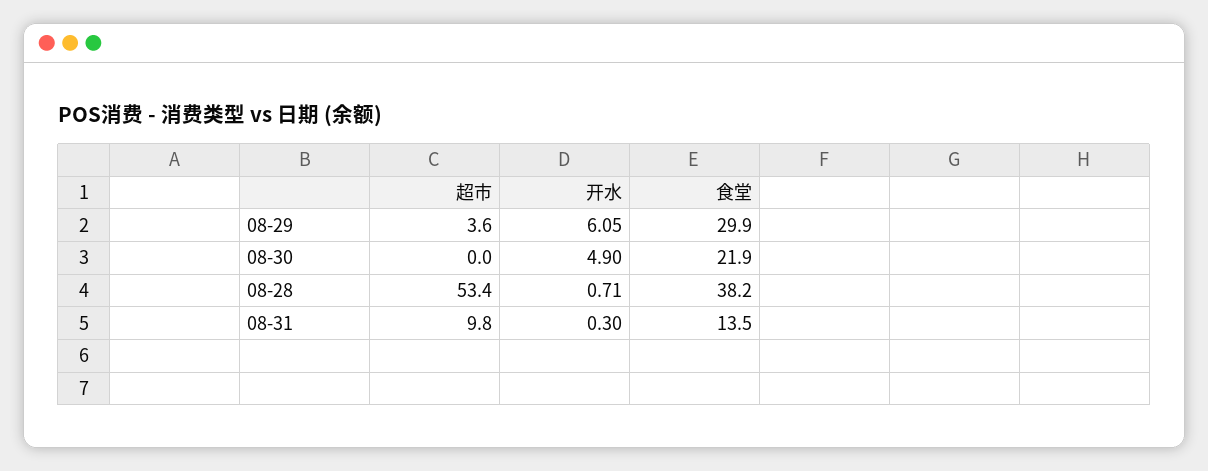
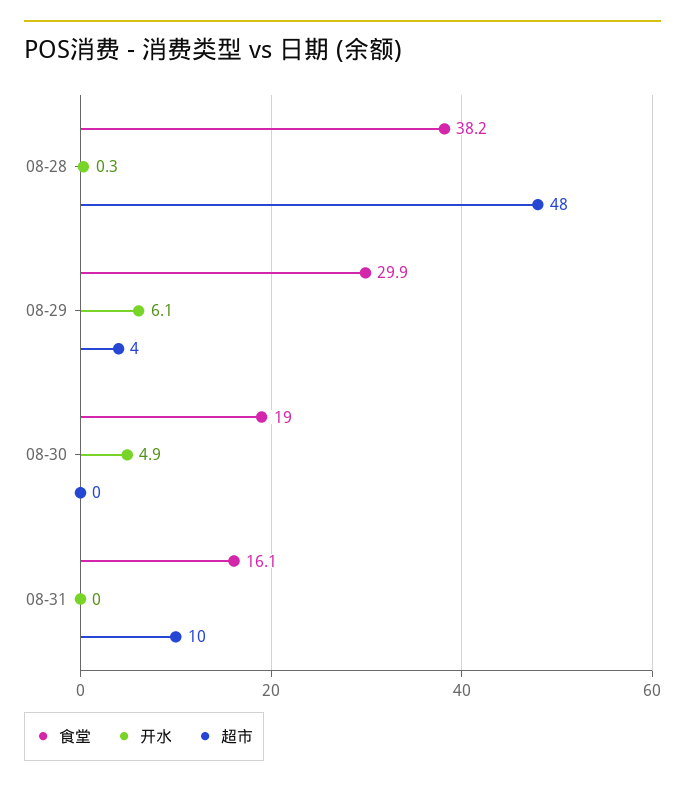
  {
    "超市": {
      "08-29": 3.6,
      "08-30": 0,
-     "08-28": 53.4,
+     "08-28": 48,
      "08-31": 9.8
    },
    "开水": {
      "08-29": 6.05,
      "08-30": 4.9,
-     "08-28": 0.71,
+     "08-28": 0.3,
-     "08-31": 0.3
+     "08-31": 0
    },
    "食堂": {
      "08-29": 29.9,
-     "08-30": 21.9,
+     "08-30": 19,
      "08-28": 38.2,
-     "08-31": 13.5
+     "08-31": 16.1
    }
  }

